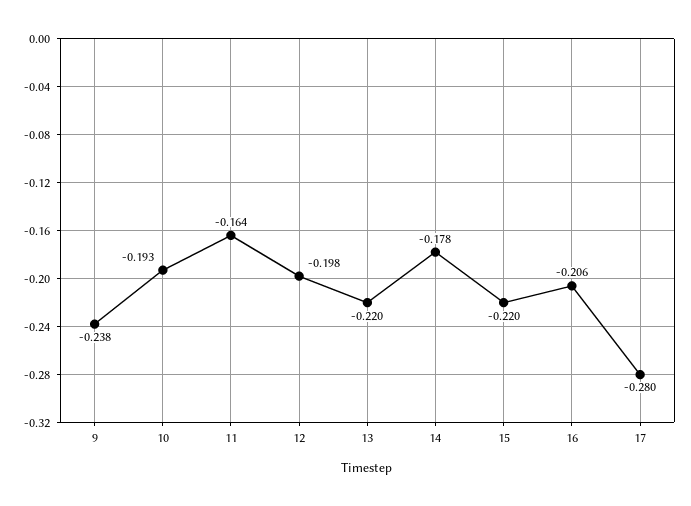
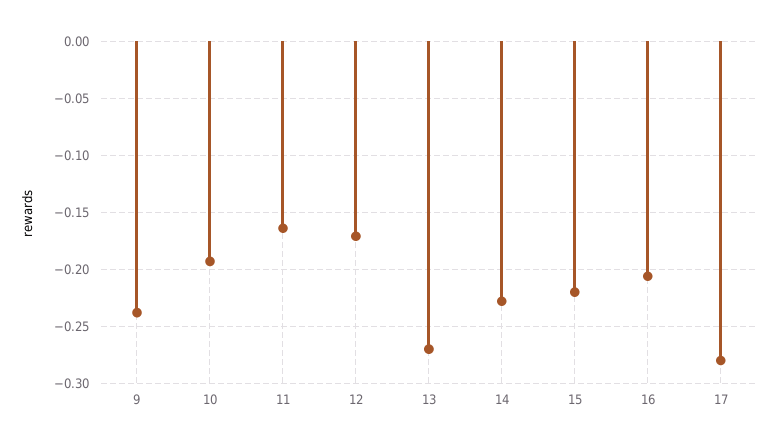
  {
    "9": -0.238,
    "10": -0.193,
    "11": -0.164,
-   "12": -0.198,
+   "12": -0.17,
-   "13": -0.22,
+   "13": -0.27,
-   "14": -0.178,
+   "14": -0.23,
    "15": -0.22,
    "16": -0.206,
    "17": -0.28
  }

